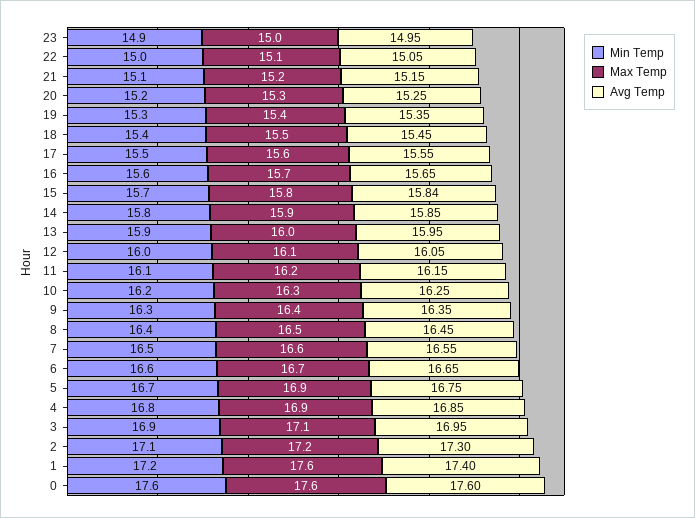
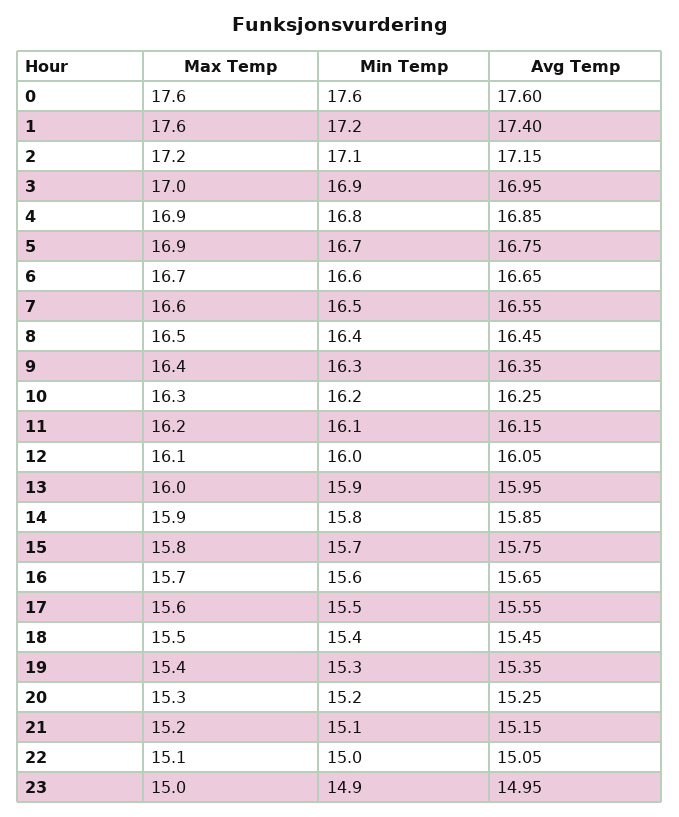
  {
    "Min Temp": {
      "23": 14.9,
      "22": 15,
      "21": 15.1,
      "20": 15.2,
      "19": 15.3,
      "18": 15.4,
      "17": 15.5,
      "16": 15.6,
      "15": 15.7,
      "14": 15.8,
      "13": 15.9,
      "12": 16,
      "11": 16.1,
      "10": 16.2,
      "9": 16.3,
      "8": 16.4,
      "7": 16.5,
      "6": 16.6,
      "5": 16.7,
      "4": 16.8,
      "3": 16.9,
      "2": 17.1,
      "1": 17.2,
      "0": 17.6
    },
    "Max Temp": {
      "23": 15,
      "22": 15.1,
      "21": 15.2,
      "20": 15.3,
      "19": 15.4,
      "18": 15.5,
      "17": 15.6,
      "16": 15.7,
      "15": 15.8,
      "14": 15.9,
      "13": 16,
      "12": 16.1,
      "11": 16.2,
      "10": 16.3,
      "9": 16.4,
      "8": 16.5,
      "7": 16.6,
      "6": 16.7,
      "5": 16.9,
      "4": 16.9,
-     "3": 17.1,
+     "3": 17,
      "2": 17.2,
      "1": 17.6,
      "0": 17.6
    },
    "Avg Temp": {
      "23": 14.95,
      "22": 15.05,
      "21": 15.15,
      "20": 15.25,
      "19": 15.35,
      "18": 15.45,
      "17": 15.55,
      "16": 15.65,
-     "15": 15.84,
+     "15": 15.75,
      "14": 15.85,
      "13": 15.95,
      "12": 16.05,
      "11": 16.15,
      "10": 16.25,
      "9": 16.35,
      "8": 16.45,
      "7": 16.55,
      "6": 16.65,
      "5": 16.75,
      "4": 16.85,
      "3": 16.95,
-     "2": 17.3,
+     "2": 17.15,
      "1": 17.4,
      "0": 17.6
    }
  }

